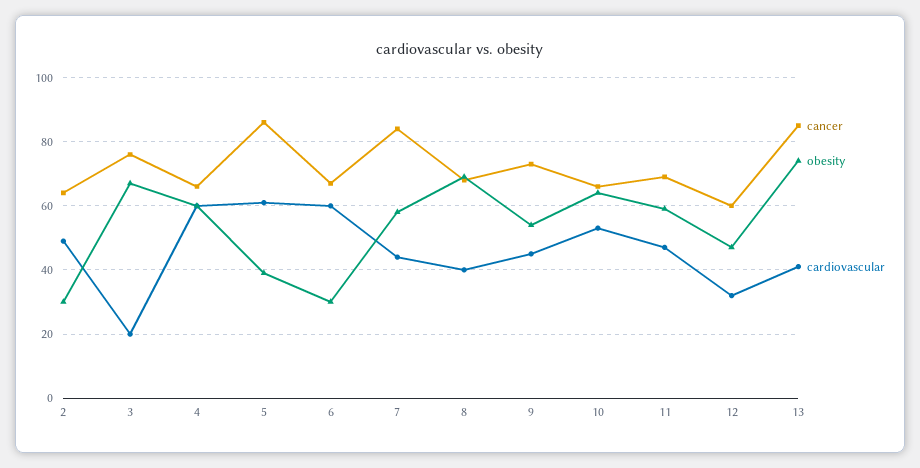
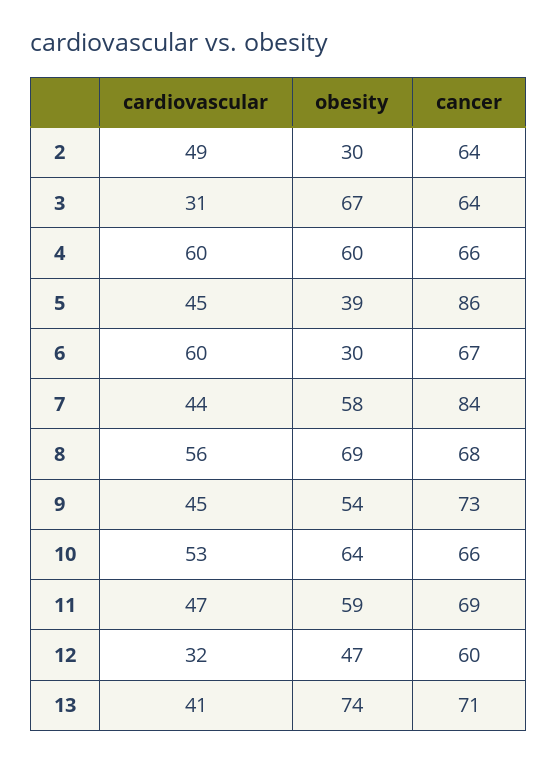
  {
    "cancer": {
      "2": 64,
-     "3": 75,
+     "3": 64,
      "4": 66,
      "5": 86,
      "6": 67,
      "7": 84,
      "8": 68,
      "9": 73,
      "10": 66,
      "11": 69,
      "12": 60,
-     "13": 85
+     "13": 71
    },
    "obesity": {
      "2": 30,
      "3": 67,
      "4": 60,
      "5": 39,
      "6": 30,
      "7": 58,
      "8": 69,
      "9": 54,
      "10": 64,
      "11": 59,
      "12": 47,
      "13": 74
    },
    "cardiovascular": {
      "2": 49,
-     "3": 20,
+     "3": 31,
      "4": 60,
-     "5": 60,
+     "5": 45,
      "6": 60,
      "7": 44,
-     "8": 40,
+     "8": 56,
      "9": 45,
      "10": 53,
      "11": 47,
      "12": 32,
      "13": 41
    }
  }

